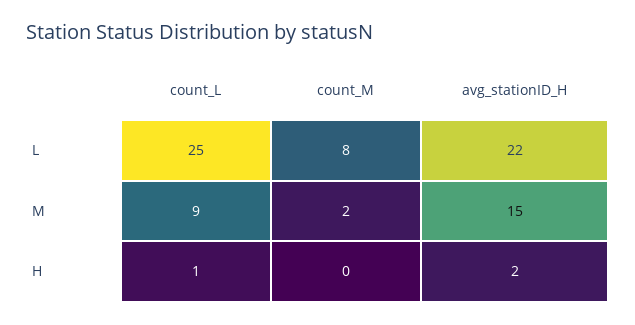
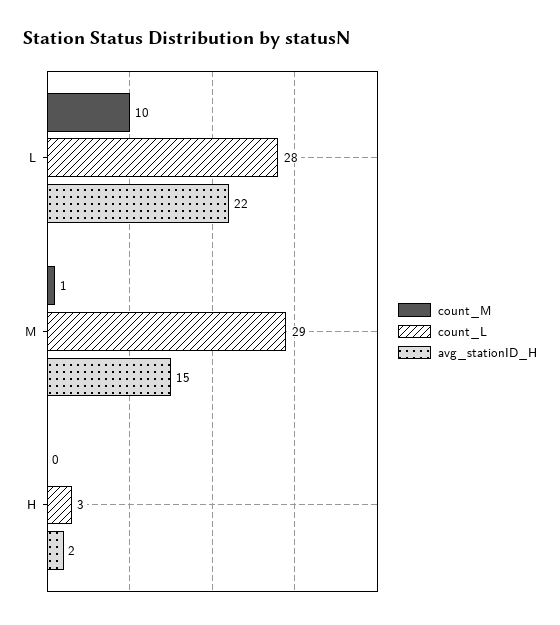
  {
    "count_L": {
-     "L": 25,
+     "L": 28,
-     "M": 9,
+     "M": 29,
-     "H": 1
+     "H": 3
    },
    "count_M": {
-     "L": 8,
+     "L": 10,
-     "M": 2,
+     "M": 1,
      "H": 0
    },
    "avg_stationID_H": {
      "L": 22,
      "M": 15,
      "H": 2
    }
  }

